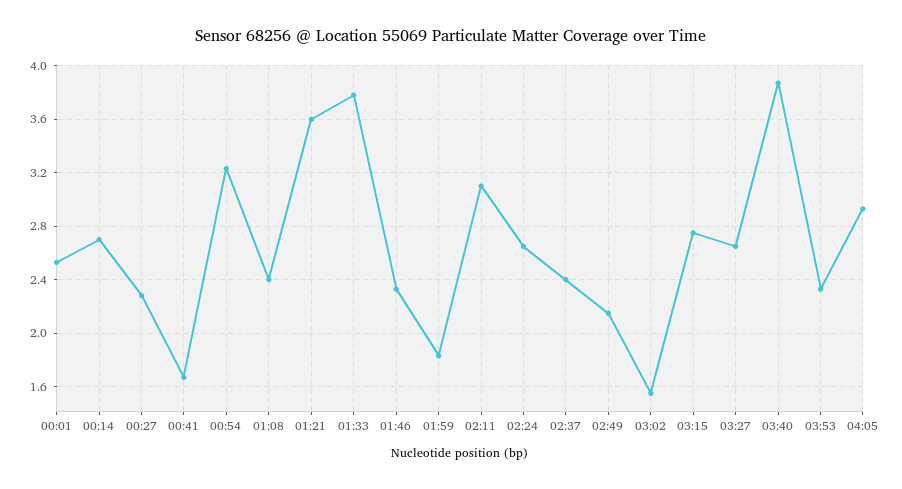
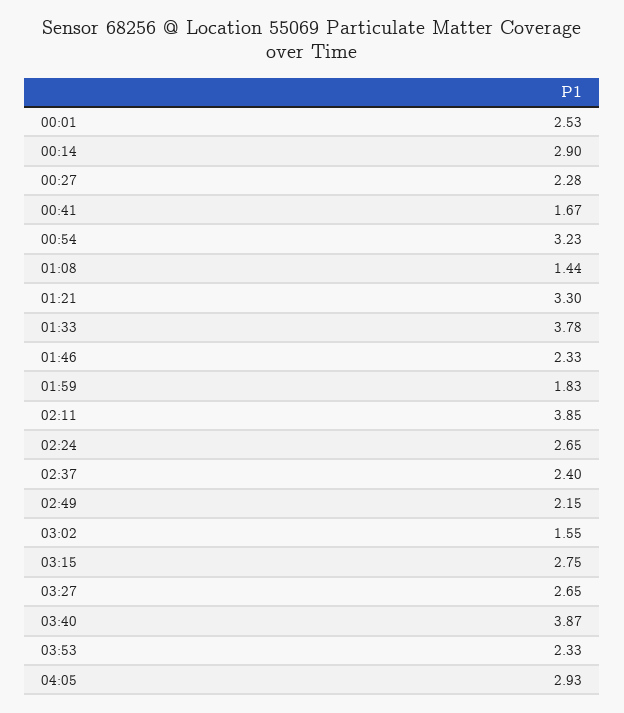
  {
    "00:01": 2.53,
-   "00:14": 2.7,
+   "00:14": 2.9,
    "00:27": 2.28,
    "00:41": 1.67,
    "00:54": 3.23,
-   "01:08": 2.4,
+   "01:08": 1.44,
-   "01:21": 3.6,
+   "01:21": 3.3,
    "01:33": 3.78,
    "01:46": 2.33,
    "01:59": 1.83,
-   "02:11": 3.1,
+   "02:11": 3.85,
    "02:24": 2.65,
    "02:37": 2.4,
    "02:49": 2.15,
    "03:02": 1.55,
    "03:15": 2.75,
    "03:27": 2.65,
    "03:40": 3.87,
    "03:53": 2.33,
    "04:05": 2.93
  }

